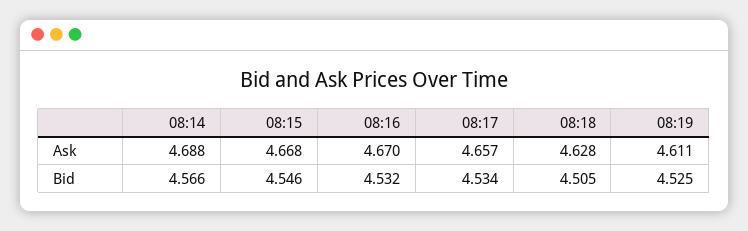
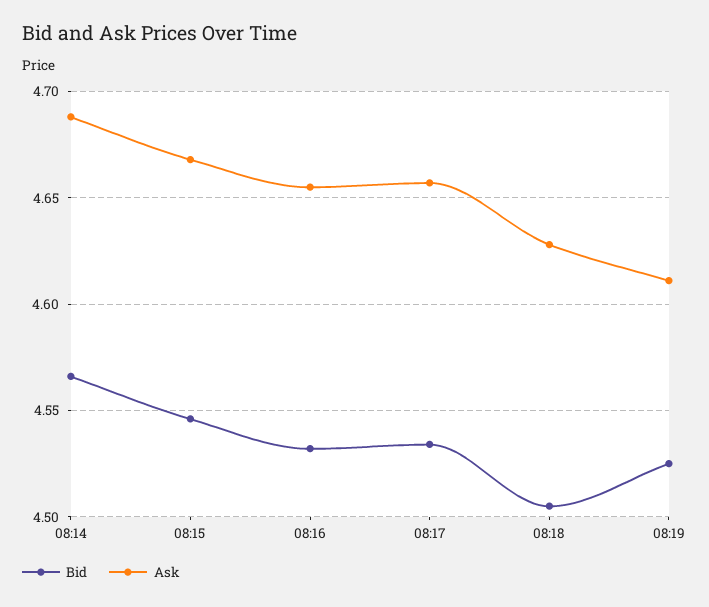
  {
    "Ask": {
      "08:14": 4.688,
      "08:15": 4.668,
-     "08:16": 4.67,
+     "08:16": 4.655,
      "08:17": 4.657,
      "08:18": 4.628,
      "08:19": 4.611
    },
    "Bid": {
      "08:14": 4.566,
      "08:15": 4.546,
      "08:16": 4.532,
      "08:17": 4.534,
      "08:18": 4.505,
      "08:19": 4.525
    }
  }

